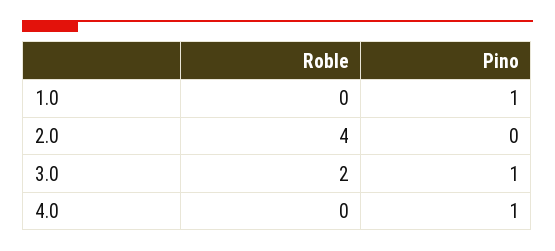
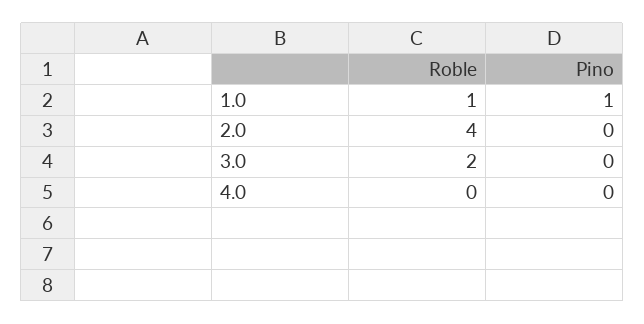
  {
    "Roble": {
-     "1.0": 0,
+     "1.0": 1,
      "2.0": 4,
      "3.0": 2,
      "4.0": 0
    },
    "Pino": {
      "1.0": 1,
      "2.0": 0,
-     "3.0": 1,
+     "3.0": 0,
-     "4.0": 1
+     "4.0": 0
    }
  }

